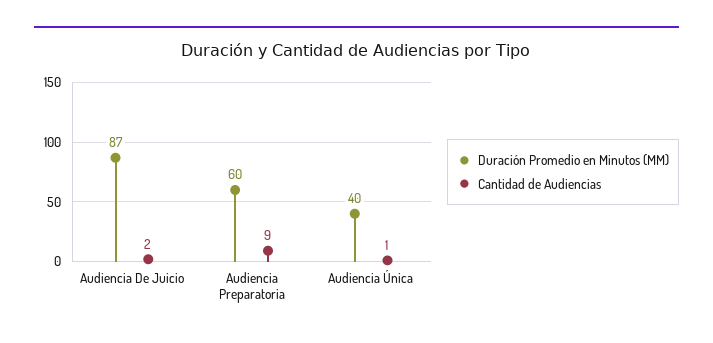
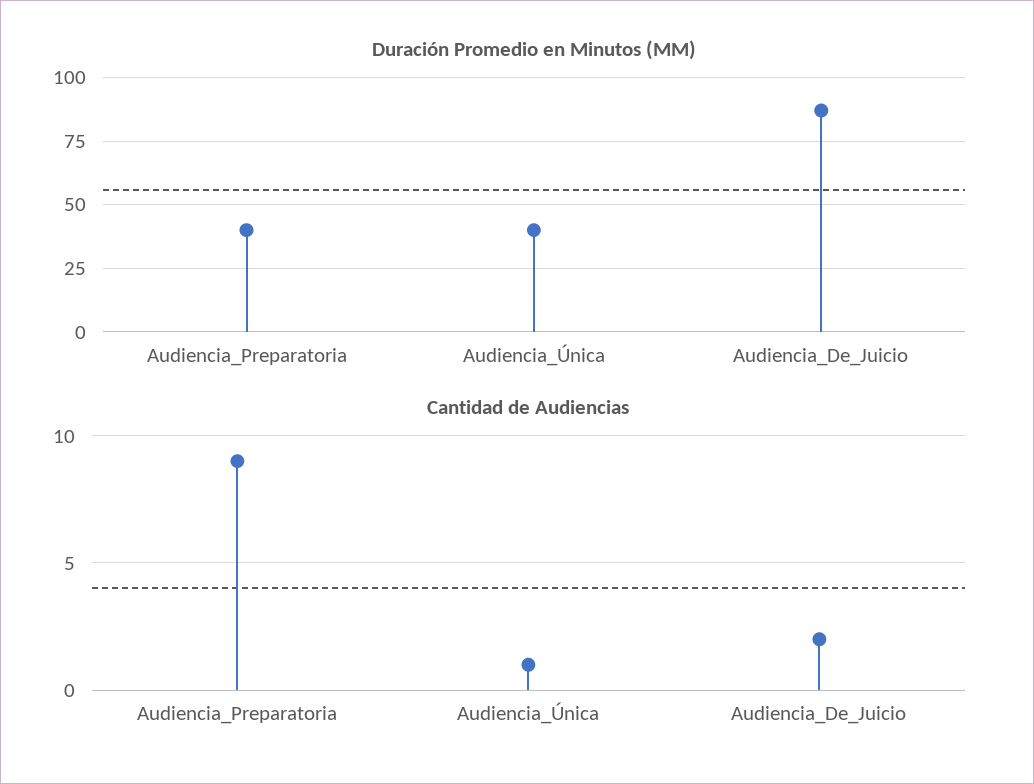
  {
    "Duración Promedio en Minutos (MM)": {
      "Audiencia De Juicio": 87,
-     "Audiencia Preparatoria": 60,
+     "Audiencia Preparatoria": 40,
      "Audiencia Única": 40
    },
    "Cantidad de Audiencias": {
      "Audiencia De Juicio": 2,
      "Audiencia Preparatoria": 9,
      "Audiencia Única": 1
    }
  }

